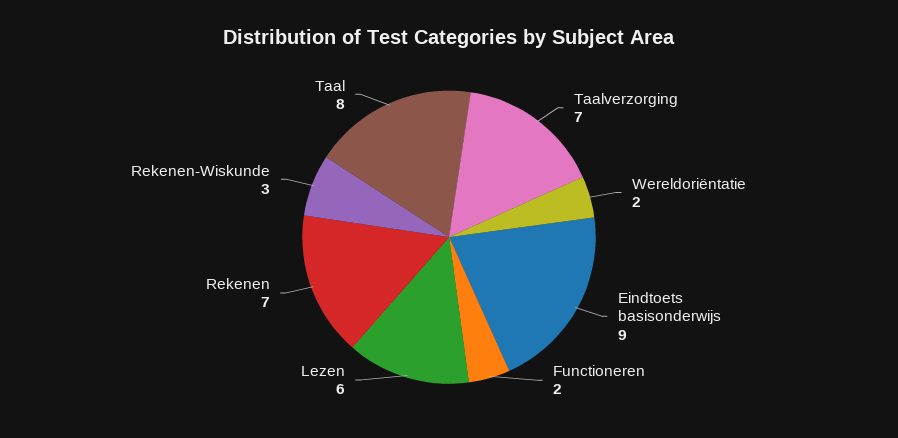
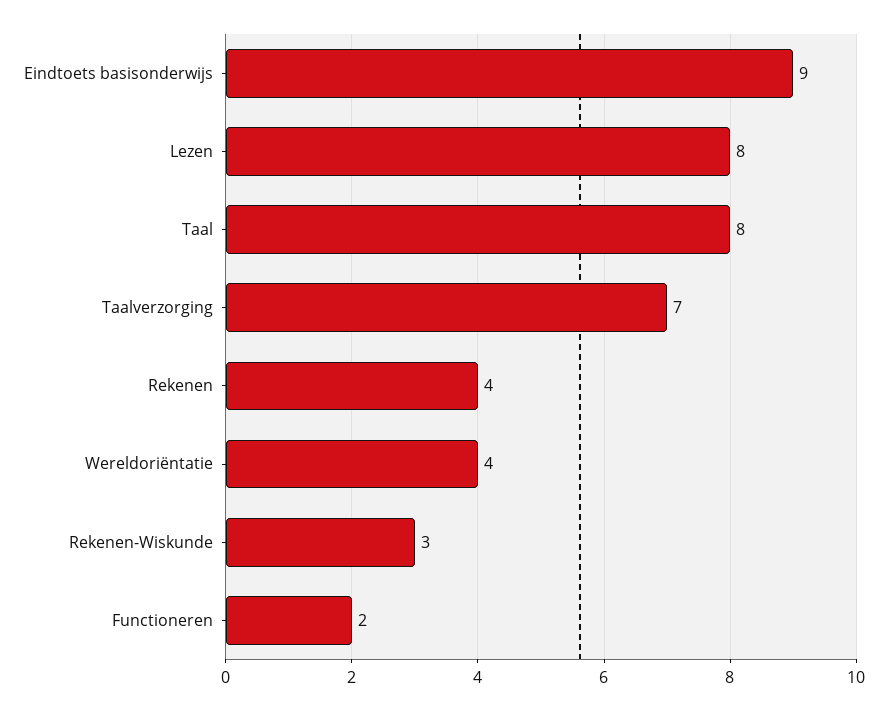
  {
    "Taalverzorging": 7,
-   "Wereldoriëntatie": 2,
+   "Wereldoriëntatie": 4,
    "Eindtoets basisonderwijs": 9,
    "Functioneren": 2,
-   "Lezen": 6,
+   "Lezen": 8,
-   "Rekenen": 7,
+   "Rekenen": 4,
    "Rekenen-Wiskunde": 3,
    "Taal": 8
  }

